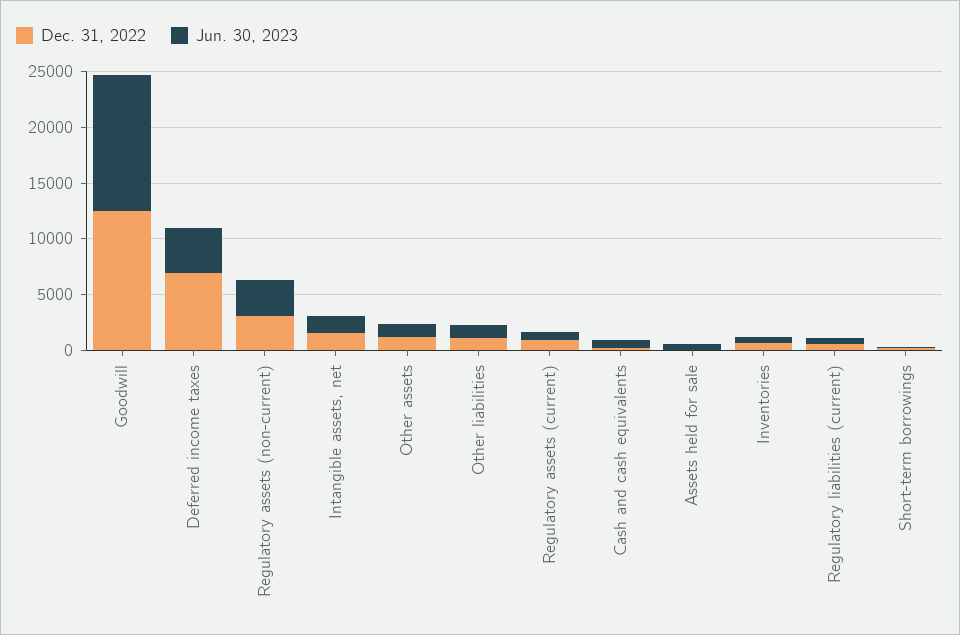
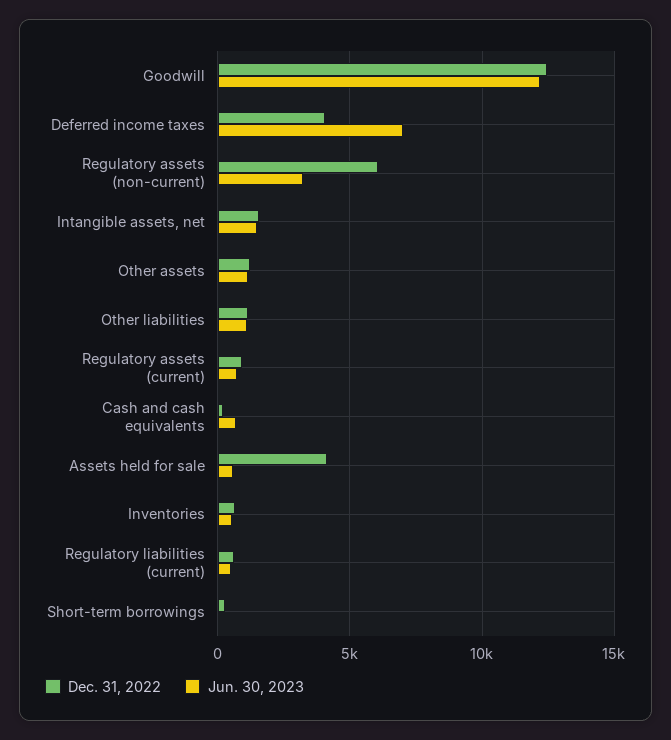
  {
    "Dec. 31, 2022": {
      "Goodwill": 12500,
-     "Deferred income taxes": 7000,
+     "Deferred income taxes": 4000,
-     "Regulatory assets (non-current)": 3000,
+     "Regulatory assets (non-current)": 6000,
      "Intangible assets, net": 1500,
      "Other assets": 1000,
      "Other liabilities": 1000,
      "Regulatory assets (current)": 1000,
      "Cash and cash equivalents": 0,
-     "Assets held for sale": 0,
+     "Assets held for sale": 4000,
      "Inventories": 500,
      "Regulatory liabilities (current)": 500,
      "Short-term borrowings": 500
    },
    "Jun. 30, 2023": {
      "Goodwill": 12000,
-     "Deferred income taxes": 4000,
+     "Deferred income taxes": 7000,
      "Regulatory assets (non-current)": 3000,
      "Intangible assets, net": 1500,
      "Other assets": 1000,
      "Other liabilities": 1000,
      "Regulatory assets (current)": 500,
      "Cash and cash equivalents": 500,
      "Assets held for sale": 500,
      "Inventories": 500,
      "Regulatory liabilities (current)": 500,
      "Short-term borrowings": 0
    }
  }

